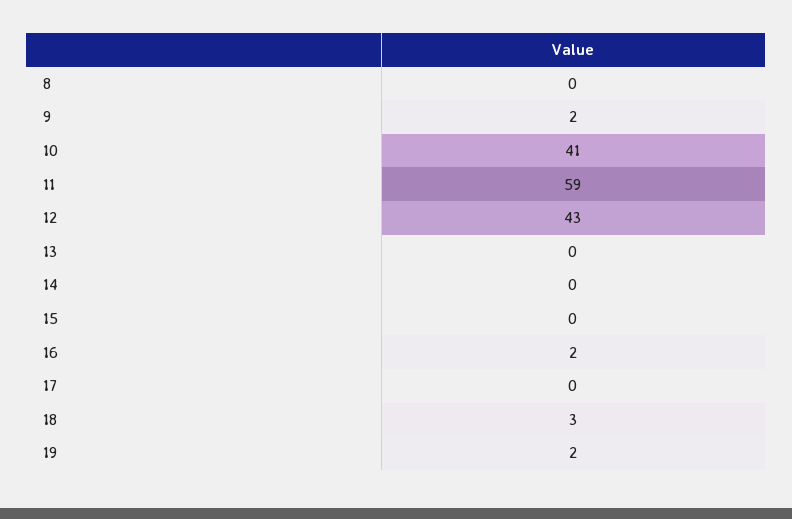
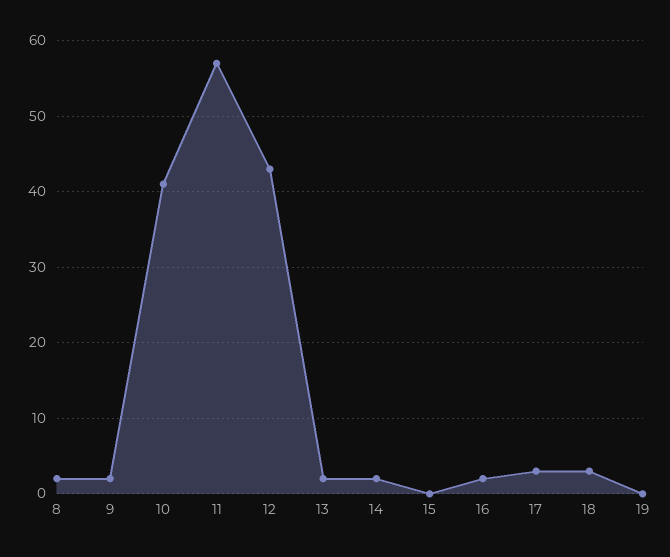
  {
-   "8": 0,
+   "8": 2,
    "9": 2,
    "10": 41,
-   "11": 59,
+   "11": 57,
    "12": 43,
-   "13": 0,
+   "13": 2,
-   "14": 0,
+   "14": 2,
    "15": 0,
    "16": 2,
-   "17": 0,
+   "17": 3,
    "18": 3,
-   "19": 2
+   "19": 0
  }

